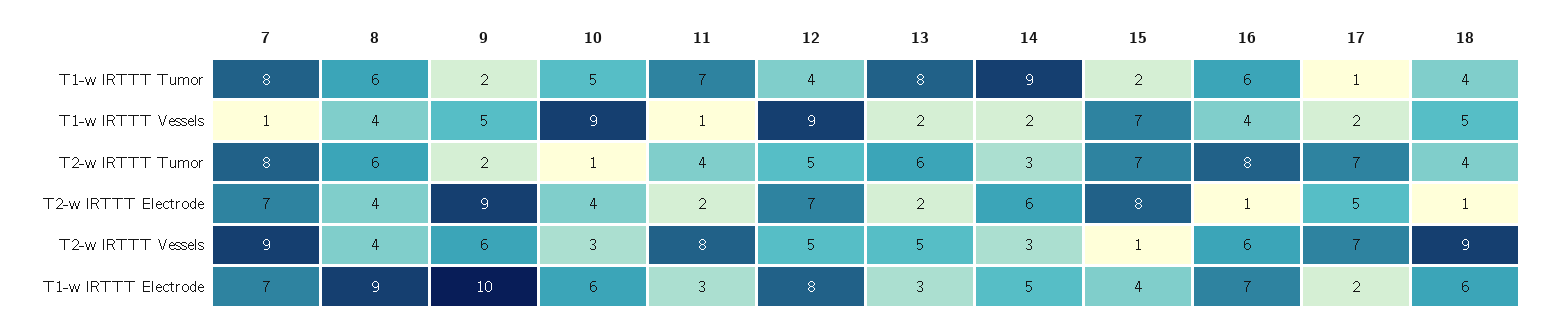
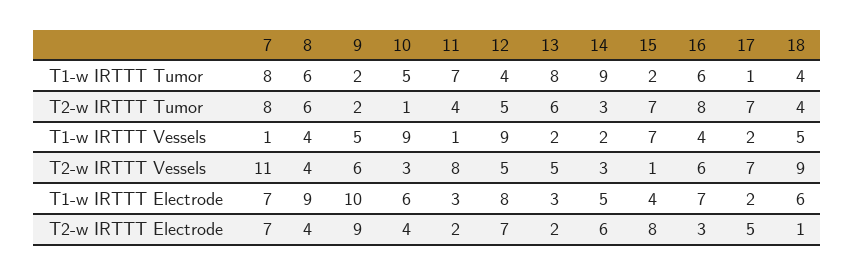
  {
    "7": {
      "T1-w IRTTT Tumor": 8,
      "T1-w IRTTT Vessels": 1,
      "T2-w IRTTT Tumor": 8,
      "T2-w IRTTT Electrode": 7,
-     "T2-w IRTTT Vessels": 9,
+     "T2-w IRTTT Vessels": 11,
      "T1-w IRTTT Electrode": 7
    },
    "8": {
      "T1-w IRTTT Tumor": 6,
      "T1-w IRTTT Vessels": 4,
      "T2-w IRTTT Tumor": 6,
      "T2-w IRTTT Electrode": 4,
      "T2-w IRTTT Vessels": 4,
      "T1-w IRTTT Electrode": 9
    },
    "9": {
      "T1-w IRTTT Tumor": 2,
      "T1-w IRTTT Vessels": 5,
      "T2-w IRTTT Tumor": 2,
      "T2-w IRTTT Electrode": 9,
      "T2-w IRTTT Vessels": 6,
      "T1-w IRTTT Electrode": 10
    },
    "10": {
      "T1-w IRTTT Tumor": 5,
      "T1-w IRTTT Vessels": 9,
      "T2-w IRTTT Tumor": 1,
      "T2-w IRTTT Electrode": 4,
      "T2-w IRTTT Vessels": 3,
      "T1-w IRTTT Electrode": 6
    },
    "11": {
      "T1-w IRTTT Tumor": 7,
      "T1-w IRTTT Vessels": 1,
      "T2-w IRTTT Tumor": 4,
      "T2-w IRTTT Electrode": 2,
      "T2-w IRTTT Vessels": 8,
      "T1-w IRTTT Electrode": 3
    },
    "12": {
      "T1-w IRTTT Tumor": 4,
      "T1-w IRTTT Vessels": 9,
      "T2-w IRTTT Tumor": 5,
      "T2-w IRTTT Electrode": 7,
      "T2-w IRTTT Vessels": 5,
      "T1-w IRTTT Electrode": 8
    },
    "13": {
      "T1-w IRTTT Tumor": 8,
      "T1-w IRTTT Vessels": 2,
      "T2-w IRTTT Tumor": 6,
      "T2-w IRTTT Electrode": 2,
      "T2-w IRTTT Vessels": 5,
      "T1-w IRTTT Electrode": 3
    },
    "14": {
      "T1-w IRTTT Tumor": 9,
      "T1-w IRTTT Vessels": 2,
      "T2-w IRTTT Tumor": 3,
      "T2-w IRTTT Electrode": 6,
      "T2-w IRTTT Vessels": 3,
      "T1-w IRTTT Electrode": 5
    },
    "15": {
      "T1-w IRTTT Tumor": 2,
      "T1-w IRTTT Vessels": 7,
      "T2-w IRTTT Tumor": 7,
      "T2-w IRTTT Electrode": 8,
      "T2-w IRTTT Vessels": 1,
      "T1-w IRTTT Electrode": 4
    },
    "16": {
      "T1-w IRTTT Tumor": 6,
      "T1-w IRTTT Vessels": 4,
      "T2-w IRTTT Tumor": 8,
-     "T2-w IRTTT Electrode": 1,
+     "T2-w IRTTT Electrode": 3,
      "T2-w IRTTT Vessels": 6,
      "T1-w IRTTT Electrode": 7
    },
    "17": {
      "T1-w IRTTT Tumor": 1,
      "T1-w IRTTT Vessels": 2,
      "T2-w IRTTT Tumor": 7,
      "T2-w IRTTT Electrode": 5,
      "T2-w IRTTT Vessels": 7,
      "T1-w IRTTT Electrode": 2
    },
    "18": {
      "T1-w IRTTT Tumor": 4,
      "T1-w IRTTT Vessels": 5,
      "T2-w IRTTT Tumor": 4,
      "T2-w IRTTT Electrode": 1,
      "T2-w IRTTT Vessels": 9,
      "T1-w IRTTT Electrode": 6
    }
  }

